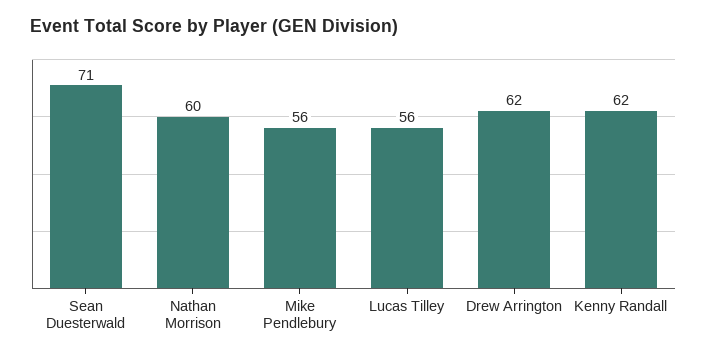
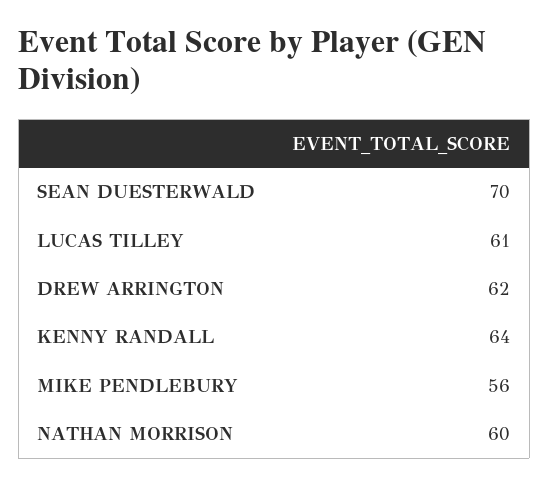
  {
-   "Sean Duesterwald": 71,
+   "Sean Duesterwald": 70,
    "Nathan Morrison": 60,
    "Mike Pendlebury": 56,
-   "Lucas Tilley": 56,
+   "Lucas Tilley": 61,
    "Drew Arrington": 62,
-   "Kenny Randall": 62
+   "Kenny Randall": 64
  }

